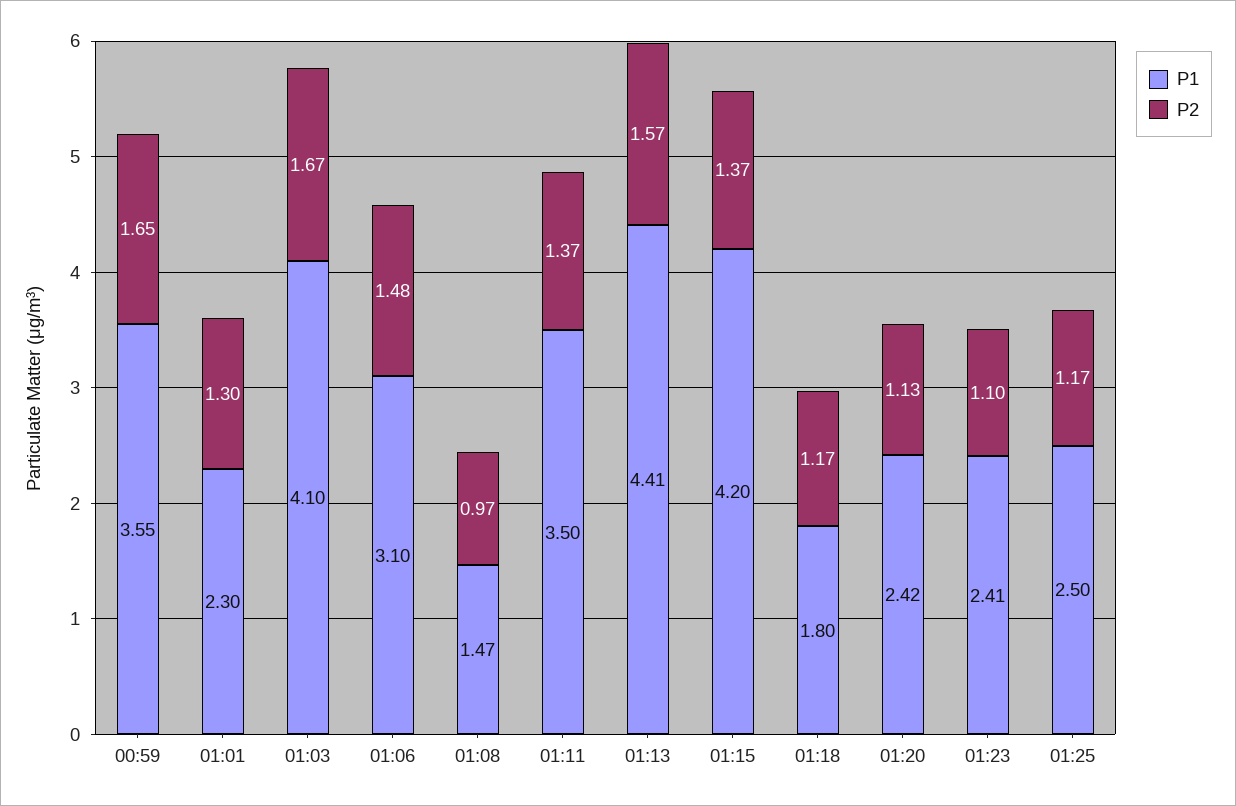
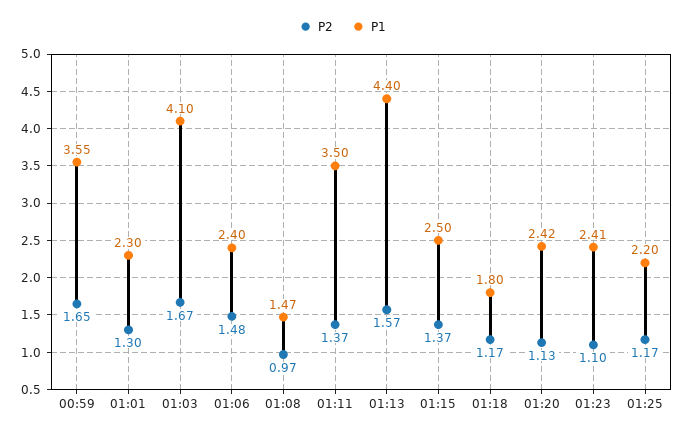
  {
    "P1": {
      "00:59": 3.55,
      "01:01": 2.3,
      "01:03": 4.1,
-     "01:06": 3.1,
+     "01:06": 2.4,
      "01:08": 1.47,
      "01:11": 3.5,
-     "01:13": 4.41,
+     "01:13": 4.4,
-     "01:15": 4.2,
+     "01:15": 2.5,
      "01:18": 1.8,
      "01:20": 2.42,
      "01:23": 2.41,
-     "01:25": 2.5
+     "01:25": 2.2
    },
    "P2": {
      "00:59": 1.65,
      "01:01": 1.3,
      "01:03": 1.67,
      "01:06": 1.48,
      "01:08": 0.97,
      "01:11": 1.37,
      "01:13": 1.57,
      "01:15": 1.37,
      "01:18": 1.17,
      "01:20": 1.13,
      "01:23": 1.1,
      "01:25": 1.17
    }
  }

